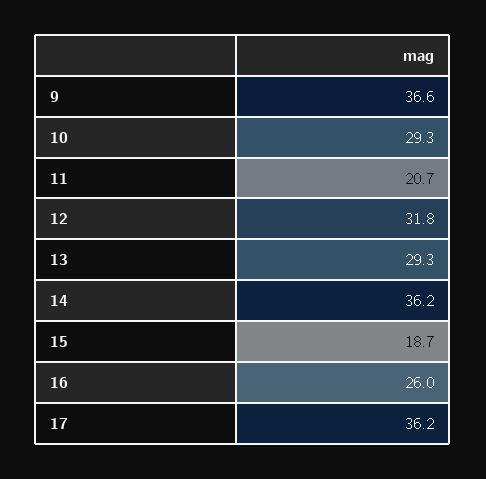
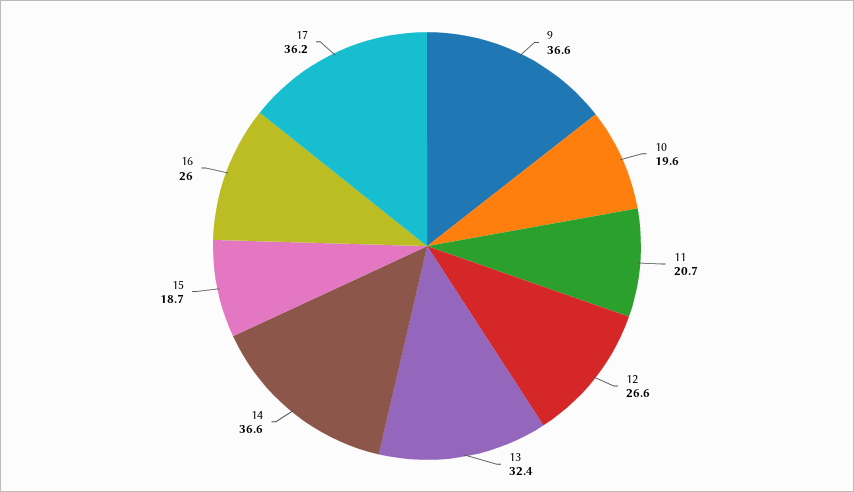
  {
    "9": 36.6,
-   "10": 29.3,
+   "10": 19.6,
    "11": 20.7,
-   "12": 31.8,
+   "12": 26.6,
-   "13": 29.3,
+   "13": 32.4,
-   "14": 36.2,
+   "14": 36.6,
    "15": 18.7,
    "16": 26,
    "17": 36.2
  }

